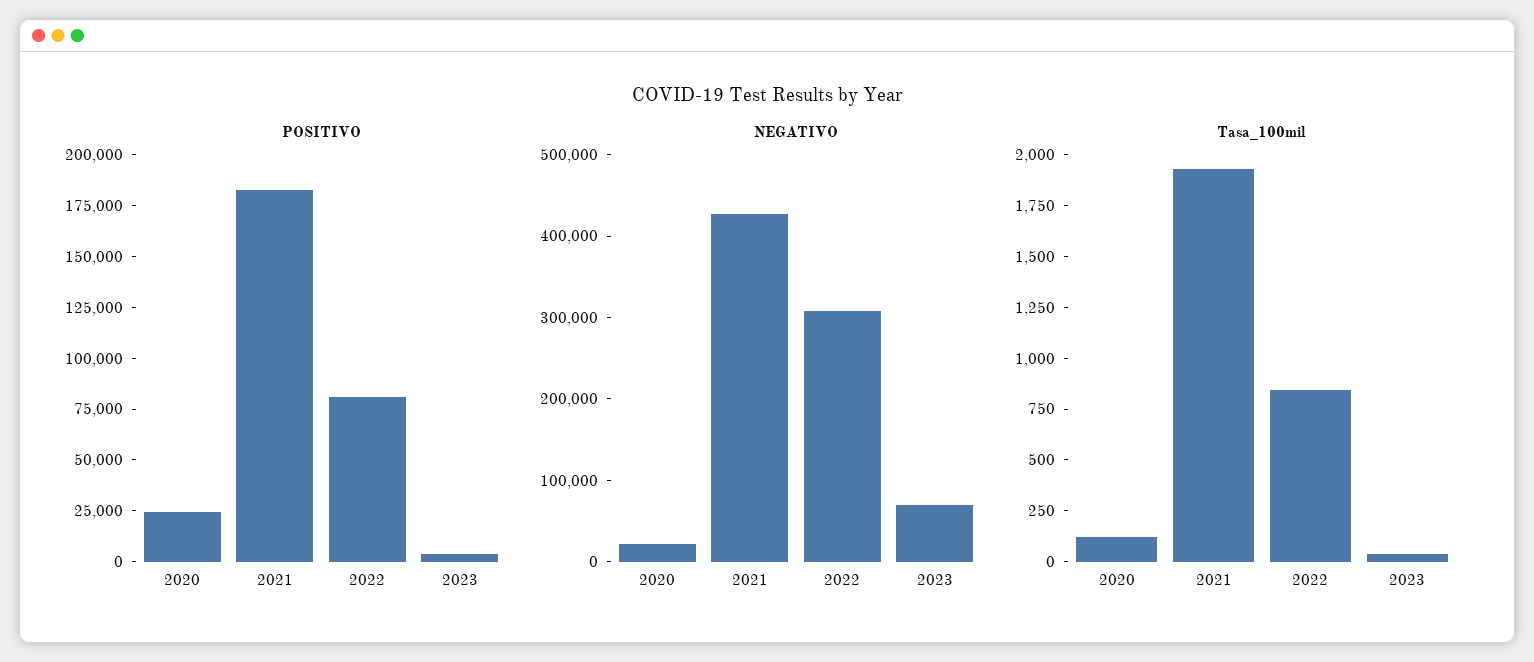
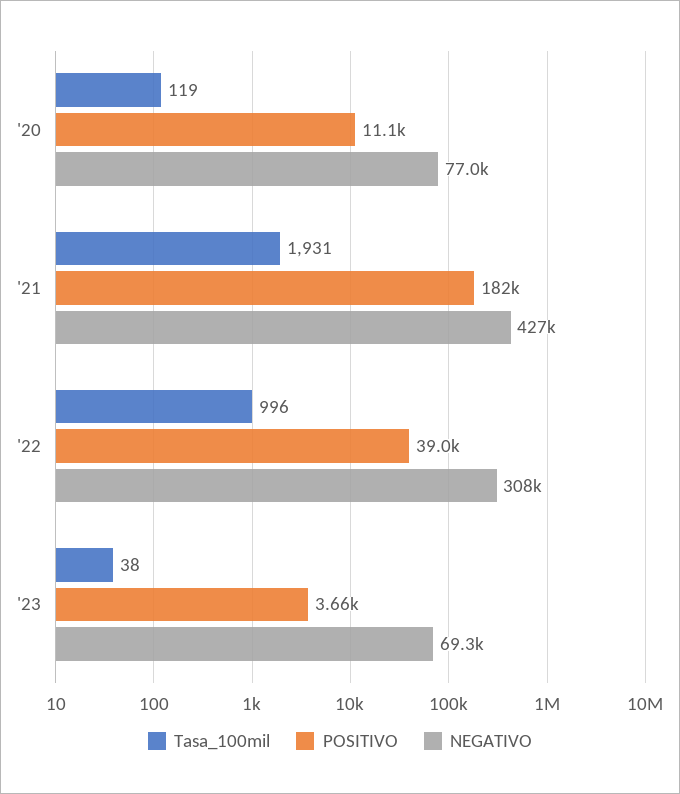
  {
    "POSITIVO": {
-     "2020": 25000,
+     "2020": 11100,
      "2021": 182000,
-     "2022": 80000,
+     "2022": 39000,
      "2023": 3660
    },
    "NEGATIVO": {
-     "2020": 20000,
+     "2020": 77000,
      "2021": 427000,
      "2022": 308000,
      "2023": 69300
    },
    "Tasa_100mil": {
      "2020": 119,
      "2021": 1931,
-     "2022": 850,
+     "2022": 996,
      "2023": 38
    }
  }

